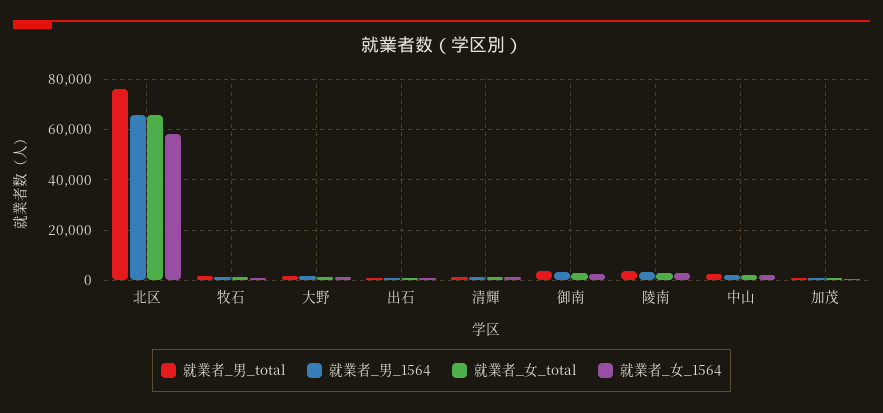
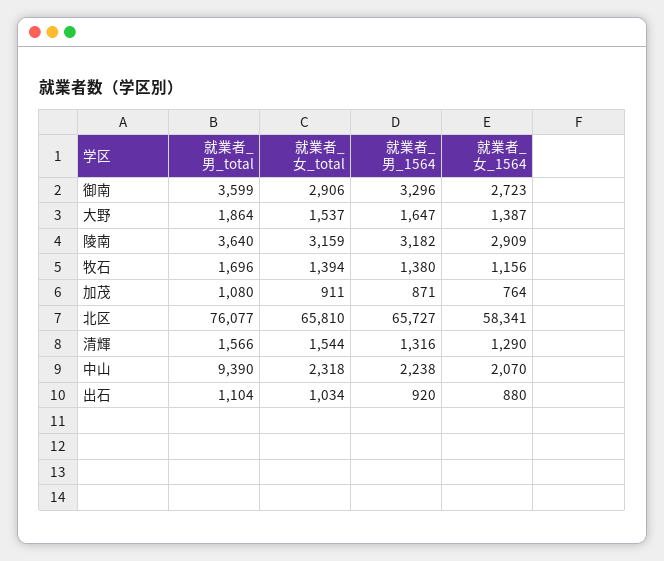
  {
    "就業者_男_total": {
      "北区": 76077,
      "牧石": 1696,
      "大野": 1864,
      "出石": 1104,
      "清輝": 1566,
      "御南": 3599,
      "陵南": 3640,
-     "中山": 2500,
+     "中山": 9390,
      "加茂": 1080
    },
    "就業者_男_1564": {
      "北区": 65727,
      "牧石": 1380,
      "大野": 1647,
      "出石": 920,
      "清輝": 1316,
      "御南": 3296,
      "陵南": 3182,
      "中山": 2238,
      "加茂": 871
    },
    "就業者_女_total": {
      "北区": 65810,
      "牧石": 1394,
      "大野": 1537,
      "出石": 1034,
      "清輝": 1544,
      "御南": 2906,
      "陵南": 3159,
      "中山": 2318,
      "加茂": 911
    },
    "就業者_女_1564": {
      "北区": 58341,
      "牧石": 1156,
      "大野": 1387,
      "出石": 880,
      "清輝": 1290,
      "御南": 2723,
      "陵南": 2909,
      "中山": 2070,
      "加茂": 764
    }
  }

